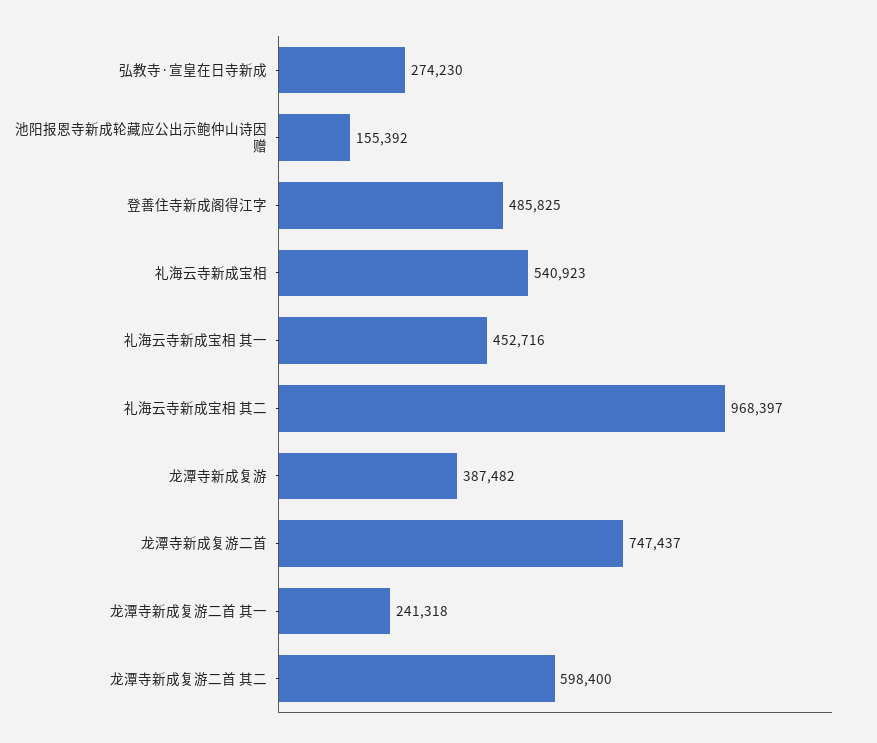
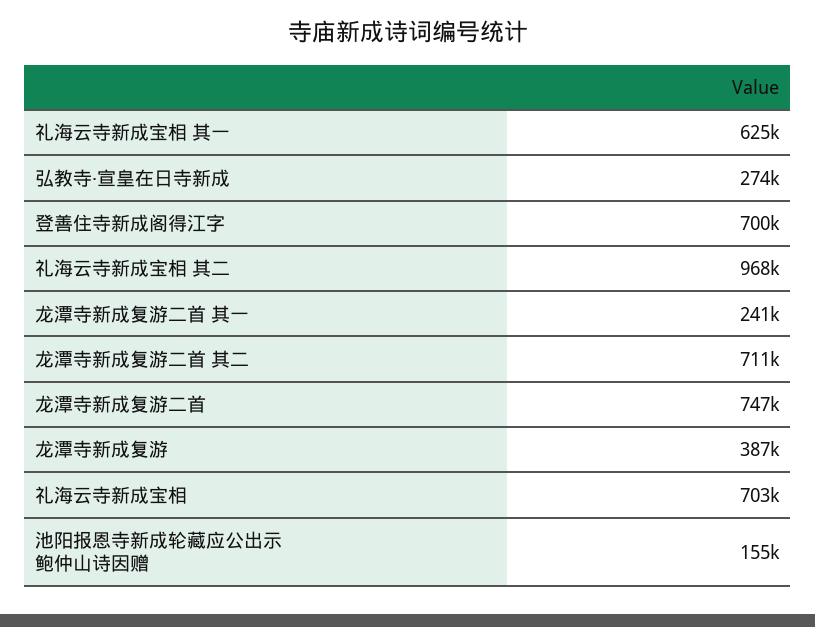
  {
    "弘教寺·宣皇在日寺新成": 274230,
    "池阳报恩寺新成轮藏应公出示鲍仲山诗因赠": 155392,
-   "登善住寺新成阁得江字": 485825,
+   "登善住寺新成阁得江字": 700000,
-   "礼海云寺新成宝相": 540923,
+   "礼海云寺新成宝相": 703000,
-   "礼海云寺新成宝相 其一": 452716,
+   "礼海云寺新成宝相 其一": 625000,
    "礼海云寺新成宝相 其二": 968397,
    "龙潭寺新成复游": 387482,
    "龙潭寺新成复游二首": 747437,
    "龙潭寺新成复游二首 其一": 241318,
-   "龙潭寺新成复游二首 其二": 598400
+   "龙潭寺新成复游二首 其二": 711000
  }

